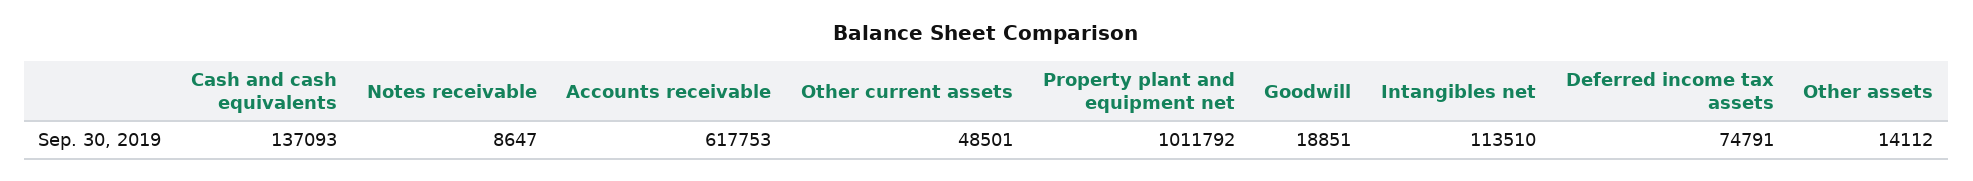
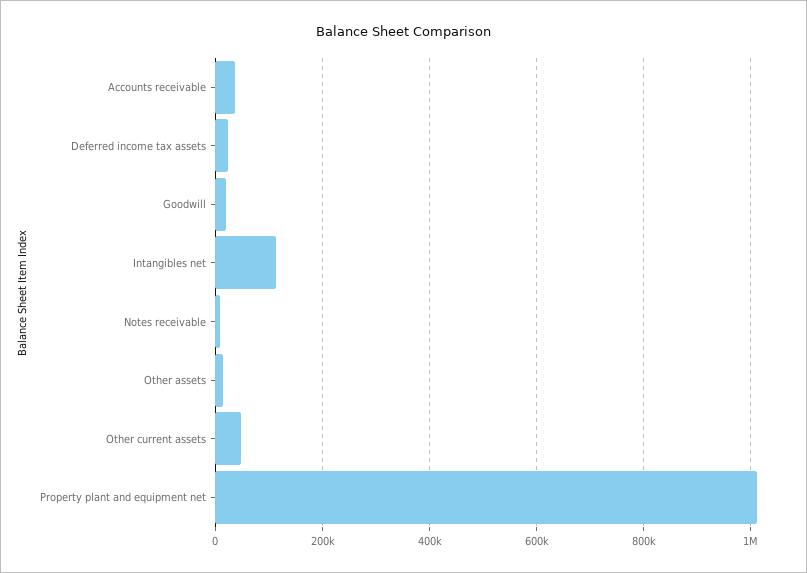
  {
-   "Cash and cash equivalents": 137093,
    "Notes receivable": 8647,
-   "Accounts receivable": 617753,
+   "Accounts receivable": 40000,
    "Other current assets": 48501,
    "Property plant and equipment net": 1011792,
    "Goodwill": 18851,
    "Intangibles net": 113510,
-   "Deferred income tax assets": 74791,
+   "Deferred income tax assets": 20000,
    "Other assets": 14112
  }

